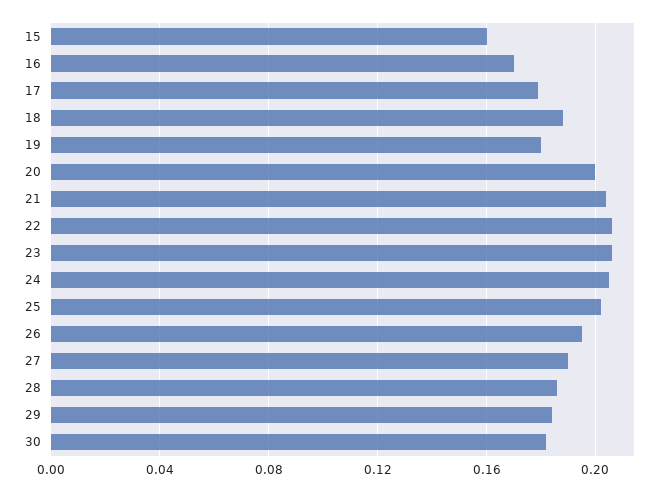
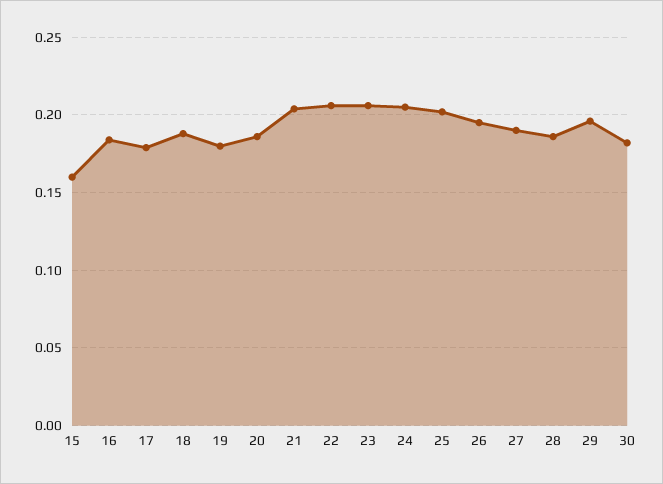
  {
    "15": 0.16,
-   "16": 0.17,
+   "16": 0.185,
    "17": 0.18,
    "18": 0.19,
    "19": 0.18,
-   "20": 0.2,
+   "20": 0.185,
    "21": 0.205,
    "22": 0.205,
    "23": 0.205,
    "24": 0.205,
    "25": 0.2,
    "26": 0.195,
    "27": 0.19,
    "28": 0.185,
-   "29": 0.185,
+   "29": 0.195,
    "30": 0.18
  }

